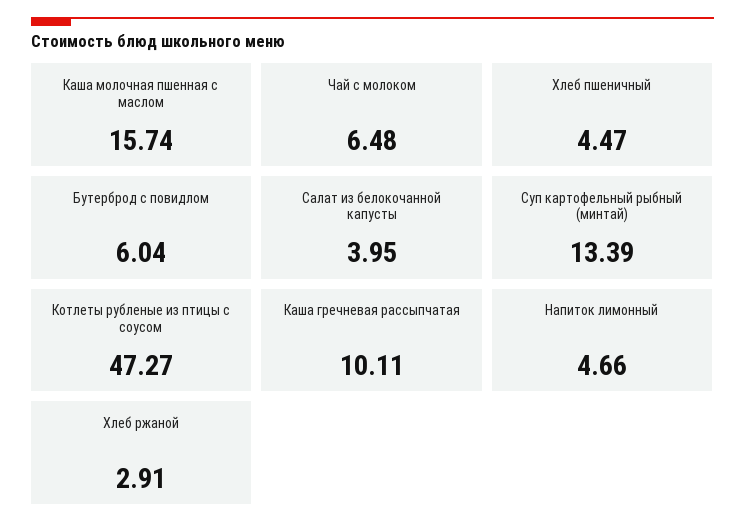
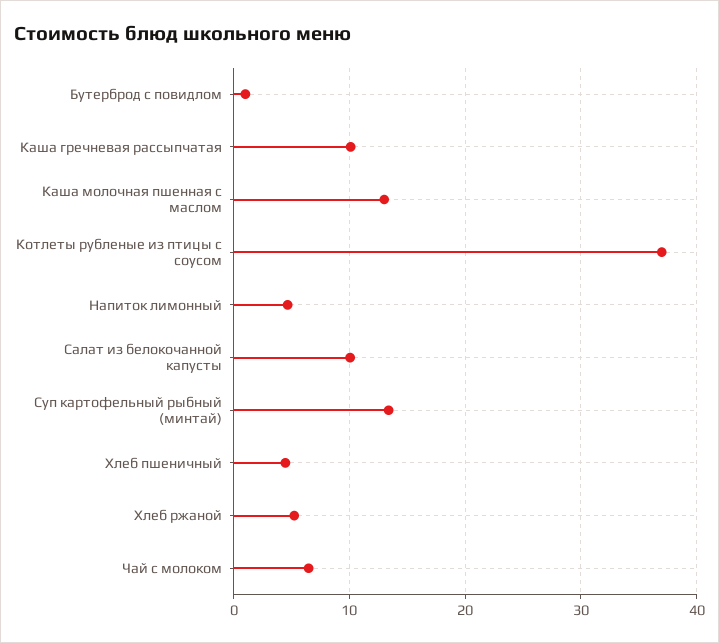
  {
-   "Каша молочная пшенная с маслом": 15.74,
+   "Каша молочная пшенная с маслом": 13,
    "Чай с молоком": 6.48,
    "Хлеб пшеничный": 4.47,
-   "Бутерброд с повидлом": 6.04,
+   "Бутерброд с повидлом": 1,
-   "Салат из белокочанной капусты": 3.95,
+   "Салат из белокочанной капусты": 10,
    "Суп картофельный рыбный (минтай)": 13.39,
-   "Котлеты рубленые из птицы с соусом": 47.27,
+   "Котлеты рубленые из птицы с соусом": 37,
    "Каша гречневая рассыпчатая": 10.11,
    "Напиток лимонный": 4.66,
-   "Хлеб ржаной": 2.91
+   "Хлеб ржаной": 5
  }

